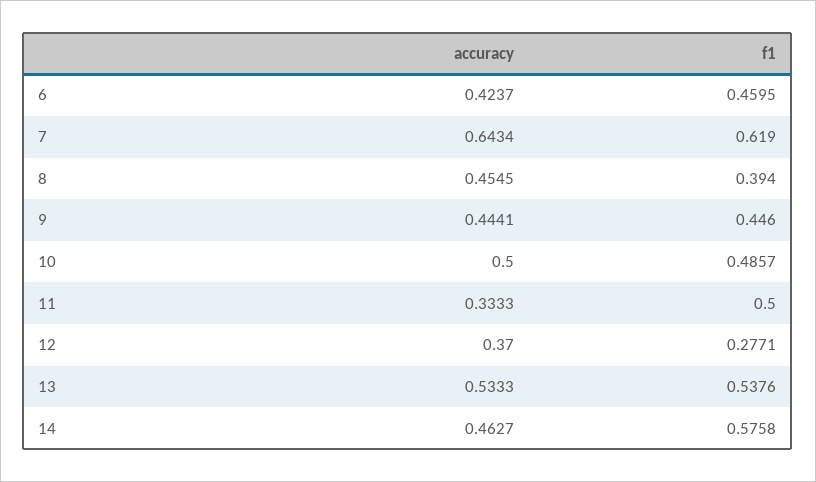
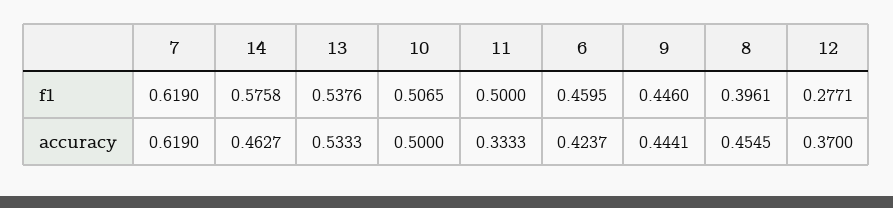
  {
    "accuracy": {
      "6": 0.4237,
-     "7": 0.6434,
+     "7": 0.619,
      "8": 0.4545,
      "9": 0.4441,
      "10": 0.5,
      "11": 0.3333,
      "12": 0.37,
      "13": 0.5333,
      "14": 0.4627
    },
    "f1": {
      "6": 0.4595,
      "7": 0.619,
-     "8": 0.394,
+     "8": 0.3961,
      "9": 0.446,
-     "10": 0.4857,
+     "10": 0.5065,
      "11": 0.5,
      "12": 0.2771,
      "13": 0.5376,
      "14": 0.5758
    }
  }

